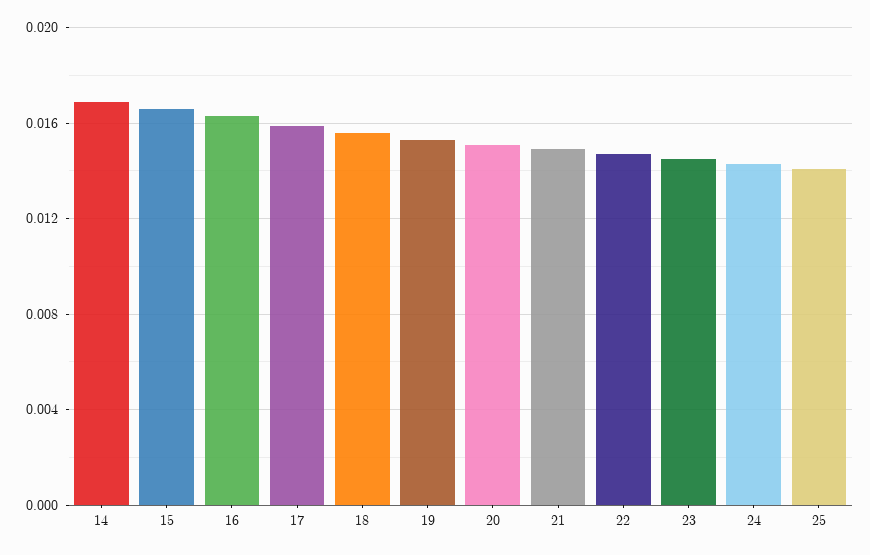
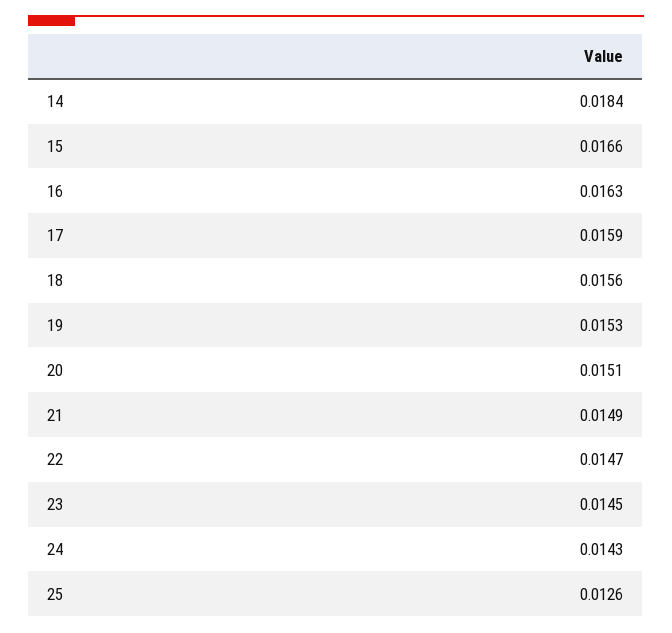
  {
-   "14": 0.017,
+   "14": 0.0184,
    "15": 0.0166,
    "16": 0.0163,
    "17": 0.0159,
    "18": 0.0156,
    "19": 0.0153,
    "20": 0.0151,
    "21": 0.0149,
    "22": 0.0147,
    "23": 0.0145,
    "24": 0.0143,
-   "25": 0.014
+   "25": 0.0126
  }

